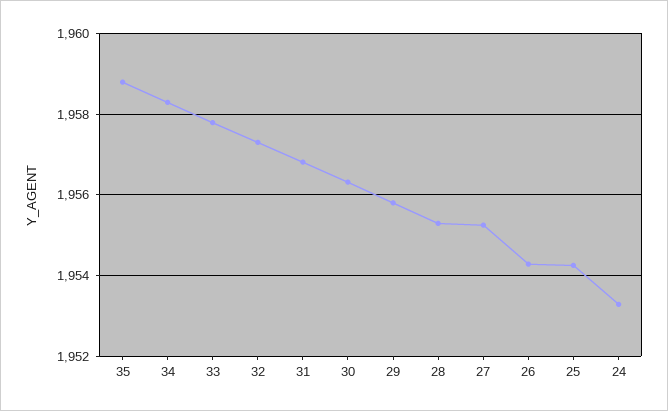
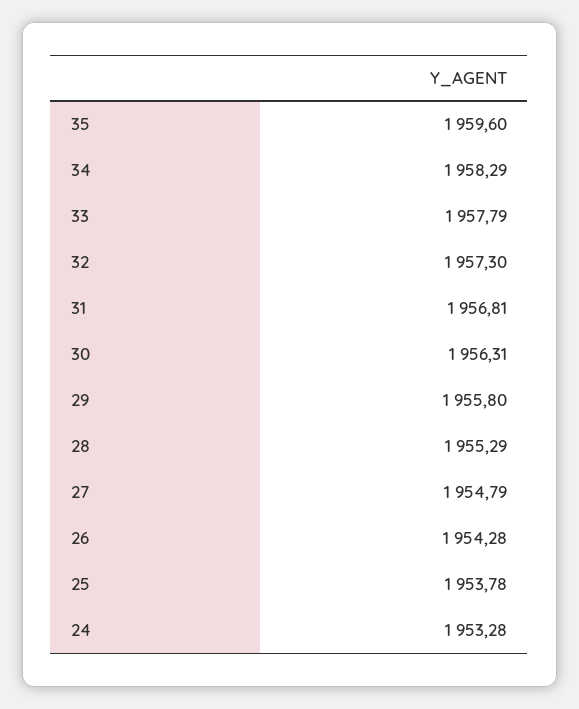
  {
-   "35": 1958.8,
+   "35": 1959.6,
    "34": 1958.29,
    "33": 1957.79,
    "32": 1957.3,
    "31": 1956.81,
    "30": 1956.31,
    "29": 1955.8,
    "28": 1955.29,
-   "27": 1955.2,
+   "27": 1954.79,
    "26": 1954.28,
-   "25": 1954.2,
+   "25": 1953.78,
    "24": 1953.28
  }

